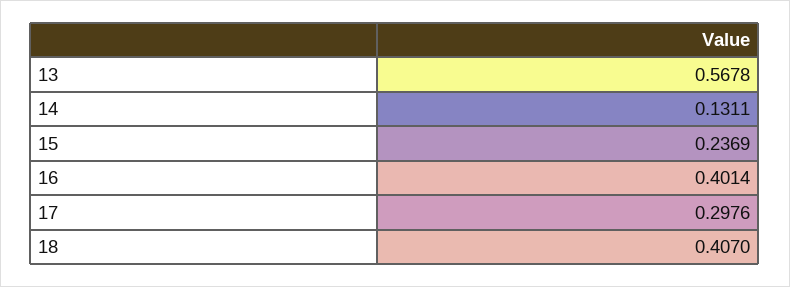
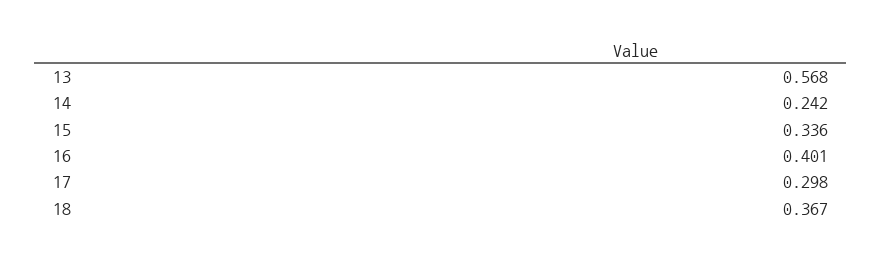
  {
    "13": 0.5678,
-   "14": 0.1311,
+   "14": 0.242,
-   "15": 0.2369,
+   "15": 0.336,
    "16": 0.4014,
    "17": 0.2976,
-   "18": 0.407
+   "18": 0.367
  }

